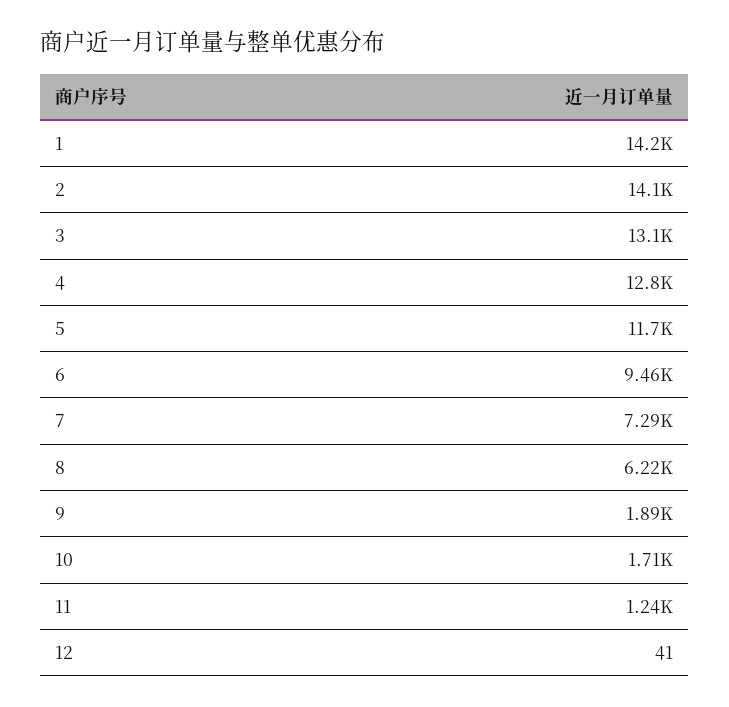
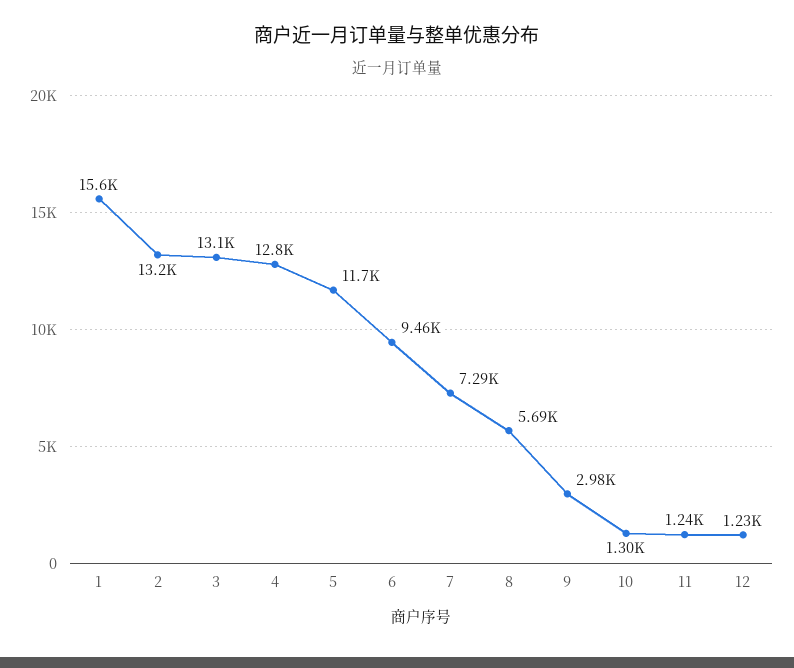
  {
-   "1": 14200,
+   "1": 15600,
-   "2": 14100,
+   "2": 13200,
    "3": 13100,
    "4": 12800,
    "5": 11700,
    "6": 9460,
    "7": 7290,
-   "8": 6220,
+   "8": 5690,
-   "9": 1890,
+   "9": 2980,
-   "10": 1710,
+   "10": 1300,
    "11": 1240,
-   "12": 41
+   "12": 1230
  }

